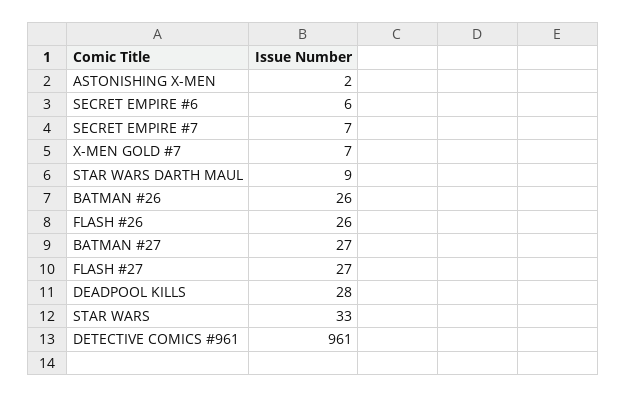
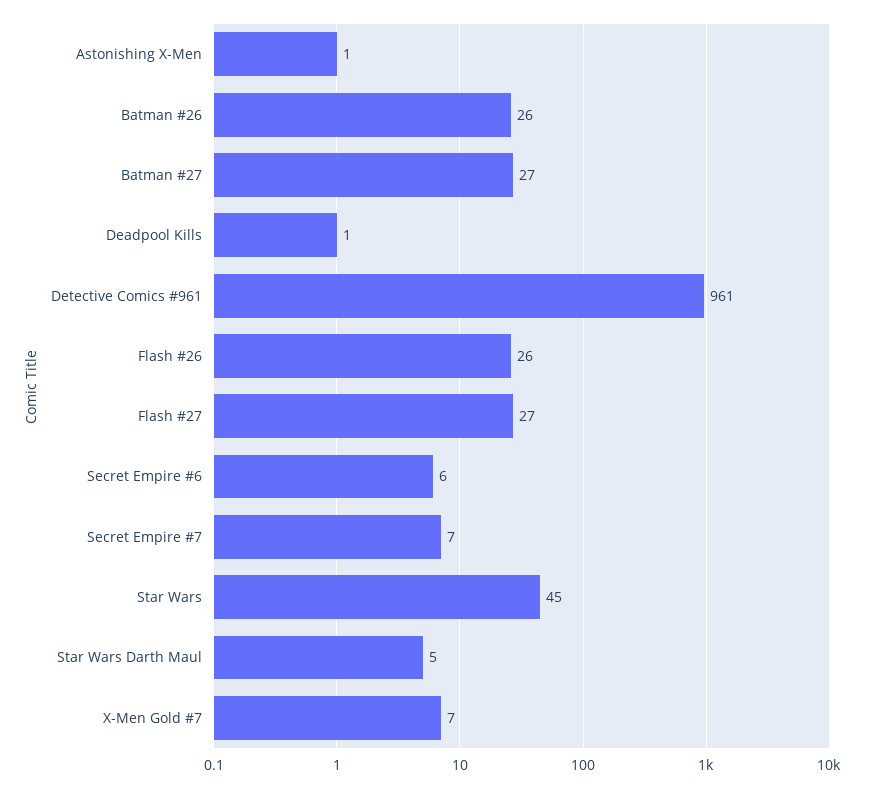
  {
-   "ASTONISHING X-MEN": 2,
+   "ASTONISHING X-MEN": 1,
    "SECRET EMPIRE #6": 6,
    "SECRET EMPIRE #7": 7,
    "X-MEN GOLD #7": 7,
-   "STAR WARS DARTH MAUL": 9,
+   "STAR WARS DARTH MAUL": 5,
    "BATMAN #26": 26,
    "FLASH #26": 26,
    "BATMAN #27": 27,
    "FLASH #27": 27,
-   "DEADPOOL KILLS": 28,
+   "DEADPOOL KILLS": 1,
-   "STAR WARS": 33,
+   "STAR WARS": 45,
    "DETECTIVE COMICS #961": 961
  }

